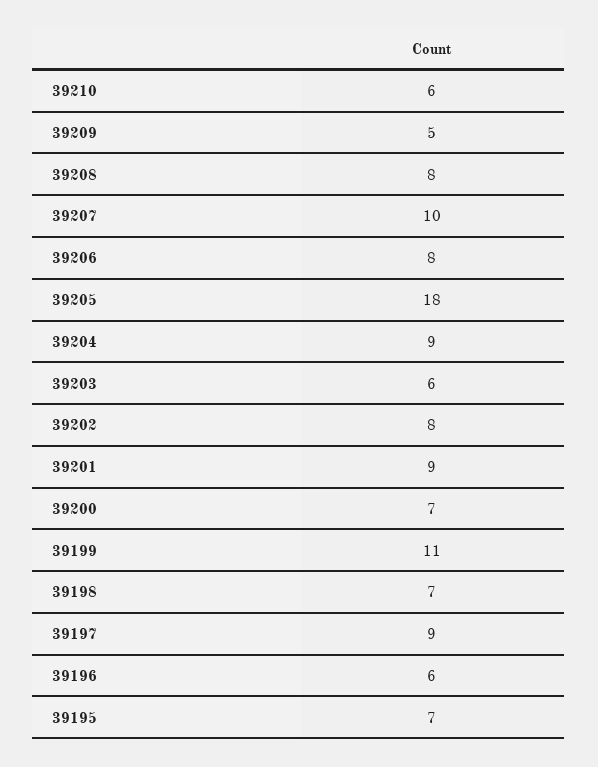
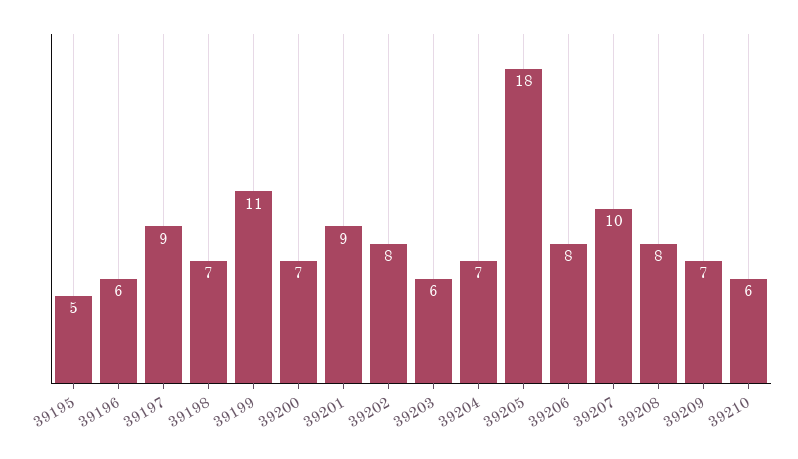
  {
    "39210": 6,
-   "39209": 5,
+   "39209": 7,
    "39208": 8,
    "39207": 10,
    "39206": 8,
    "39205": 18,
-   "39204": 9,
+   "39204": 7,
    "39203": 6,
    "39202": 8,
    "39201": 9,
    "39200": 7,
    "39199": 11,
    "39198": 7,
    "39197": 9,
    "39196": 6,
-   "39195": 7
+   "39195": 5
  }

